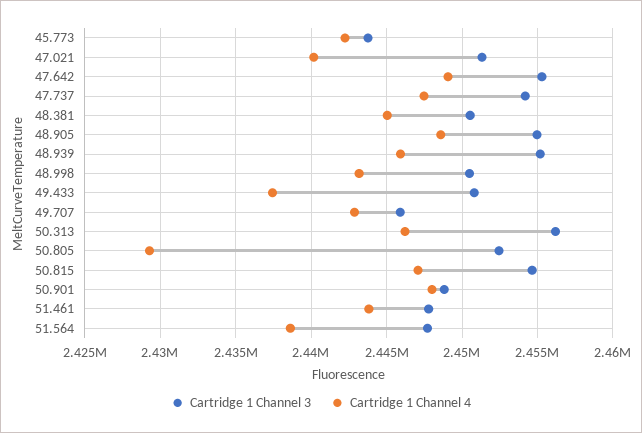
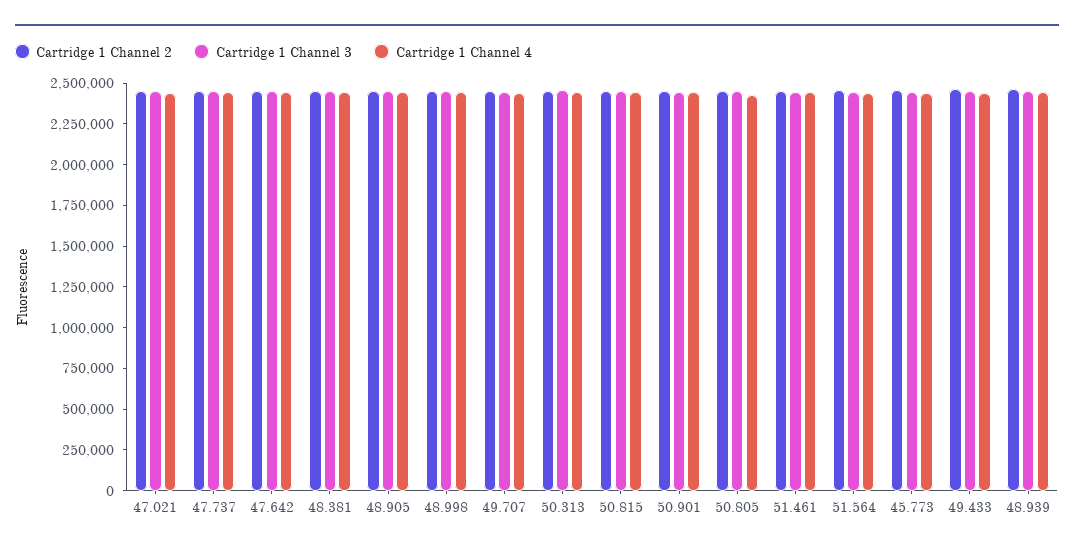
  {
    "Cartridge 1 Channel 3": {
      "45.773": 2444000,
      "47.021": 2451500,
      "47.642": 2455500,
      "47.737": 2454000,
      "48.381": 2450500,
      "48.905": 2455000,
      "48.939": 2455000,
      "48.998": 2450500,
      "49.433": 2451000,
      "49.707": 2446000,
      "50.313": 2456000,
      "50.805": 2452500,
      "50.815": 2454500,
      "50.901": 2449000,
      "51.461": 2448000,
      "51.564": 2447500
    },
    "Cartridge 1 Channel 4": {
      "45.773": 2442000,
      "47.021": 2440000,
      "47.642": 2449000,
      "47.737": 2447500,
      "48.381": 2445000,
      "48.905": 2448500,
      "48.939": 2446000,
      "48.998": 2443000,
      "49.433": 2437500,
      "49.707": 2443000,
      "50.313": 2446000,
      "50.805": 2429500,
      "50.815": 2447000,
      "50.901": 2448000,
      "51.461": 2444000,
      "51.564": 2438500
-   }
+   },
+   "Cartridge 1 Channel 2": {
+     "47.021": 2450000,
+     "47.737": 2450000,
+     "47.642": 2450000,
+     "48.381": 2450000,
+     "48.905": 2450000,
+     "48.998": 2450000,
+     "49.707": 2450000,
+     "50.313": 2450000,
+     "50.815": 2450000,
+     "50.901": 2450000,
+     "50.805": 2450000,
+     "51.461": 2450000,
+     "51.564": 2450000,
+     "45.773": 2450000,
+     "49.433": 2450000,
+     "48.939": 2450000
+   }
  }

